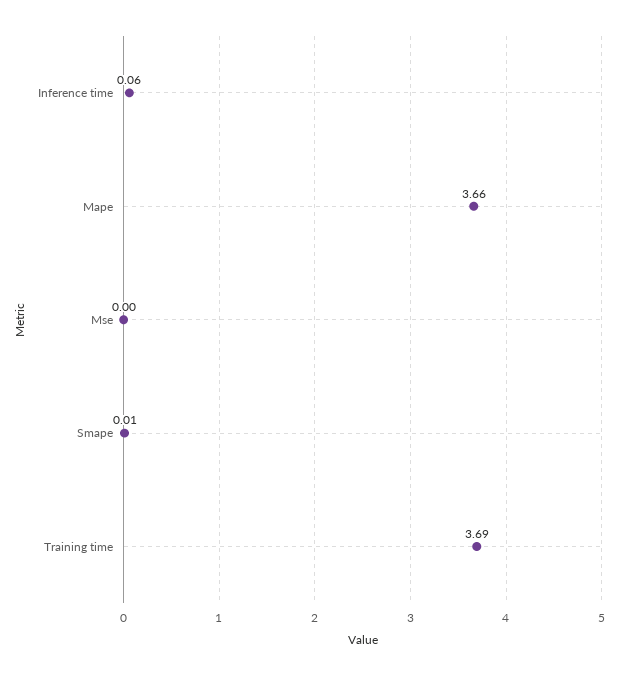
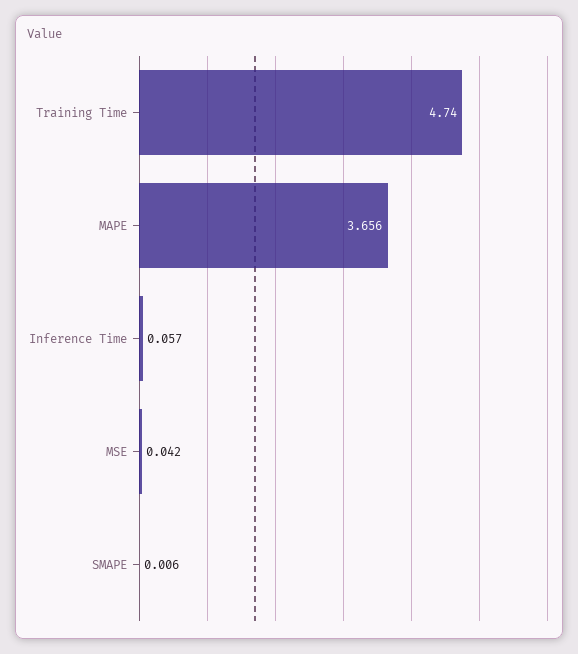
  {
    "Inference time": 0.057,
    "Mape": 3.656,
-   "Mse": 0,
+   "Mse": 0.042,
    "Smape": 0.006,
-   "Training time": 3.69
+   "Training time": 4.74
  }

